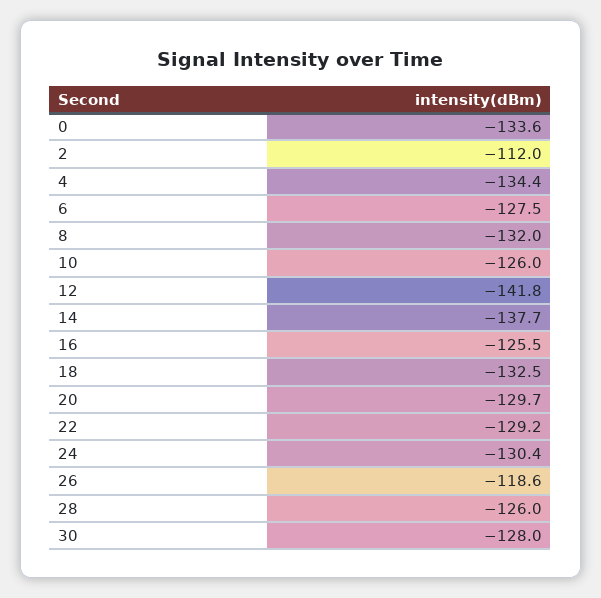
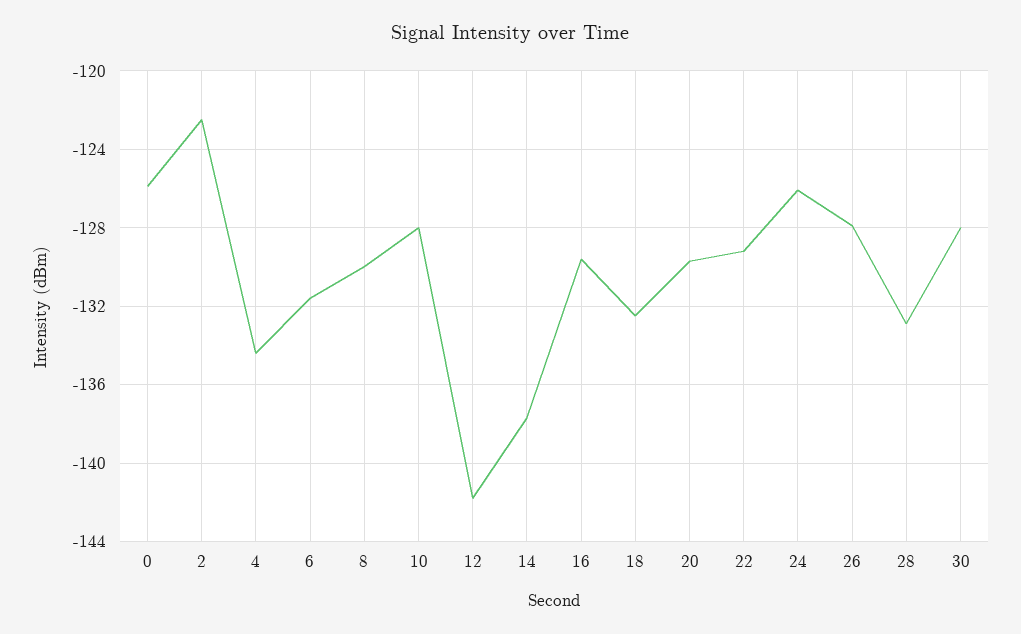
  {
-   "0": -133.6,
+   "0": -126,
-   "2": -112,
+   "2": -122.5,
    "4": -134.4,
-   "6": -127.5,
+   "6": -131.5,
-   "8": -132,
+   "8": -130,
-   "10": -126,
+   "10": -128,
    "12": -141.8,
    "14": -137.7,
-   "16": -125.5,
+   "16": -129.5,
    "18": -132.5,
    "20": -129.7,
    "22": -129.2,
-   "24": -130.4,
+   "24": -126,
-   "26": -118.6,
+   "26": -128,
-   "28": -126,
+   "28": -133,
    "30": -128
  }

